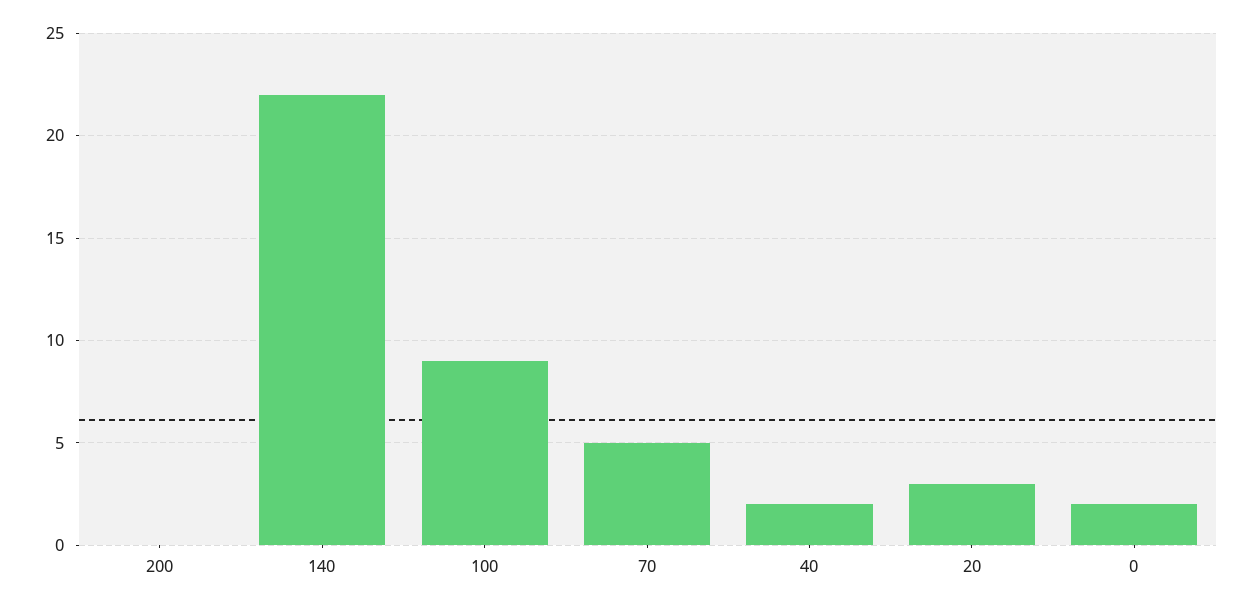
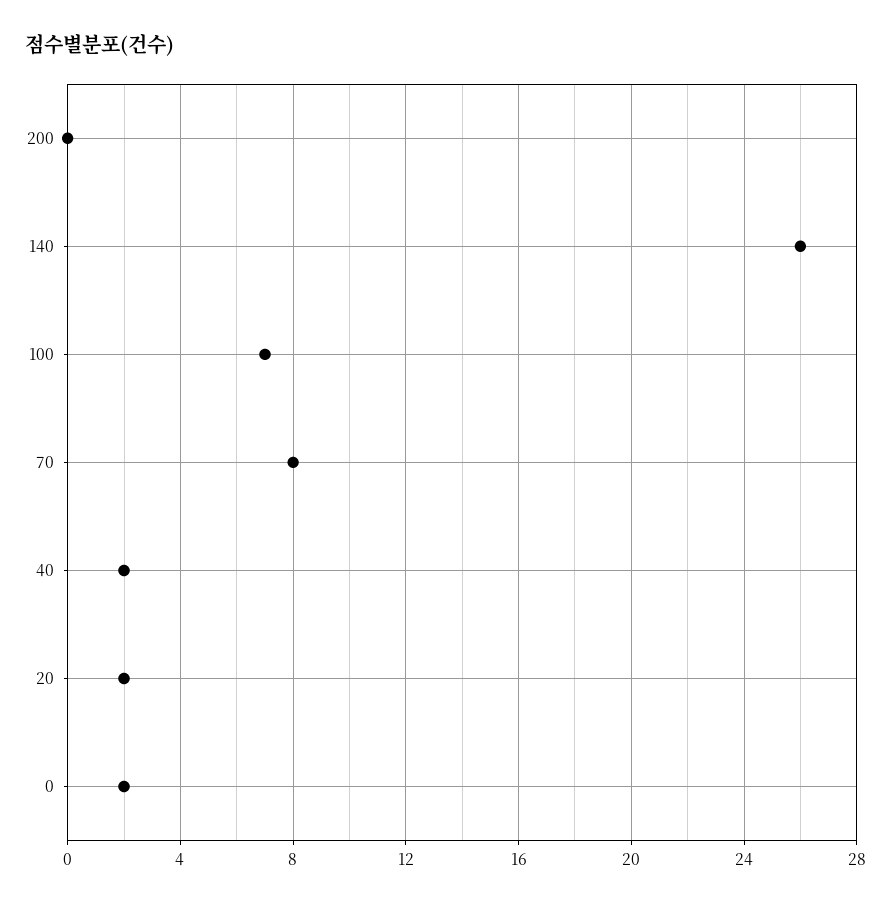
  {
    "200": 0,
-   "140": 22,
+   "140": 26,
-   "100": 9,
+   "100": 7,
-   "70": 5,
+   "70": 8,
    "40": 2,
-   "20": 3,
+   "20": 2,
    "0": 2
  }

